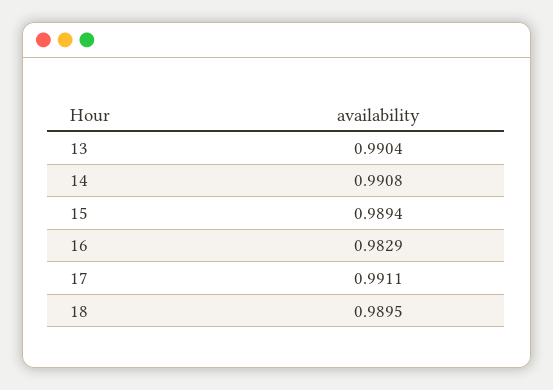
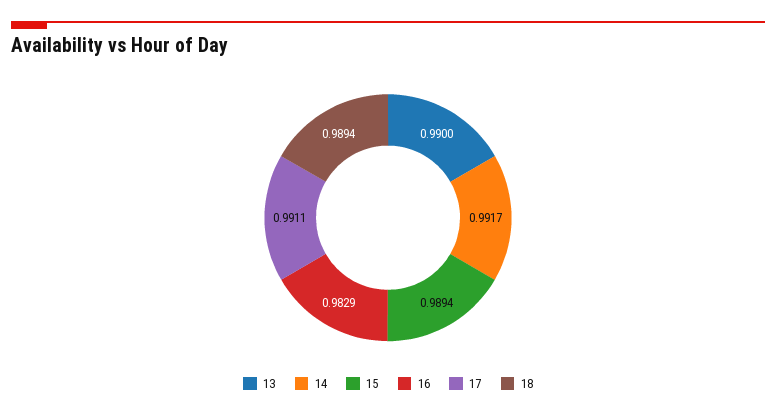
  {
-   "13": 0.9904,
+   "13": 0.99,
-   "14": 0.9908,
+   "14": 0.9917,
    "15": 0.9894,
    "16": 0.9829,
    "17": 0.9911,
-   "18": 0.9895
+   "18": 0.9894
  }

